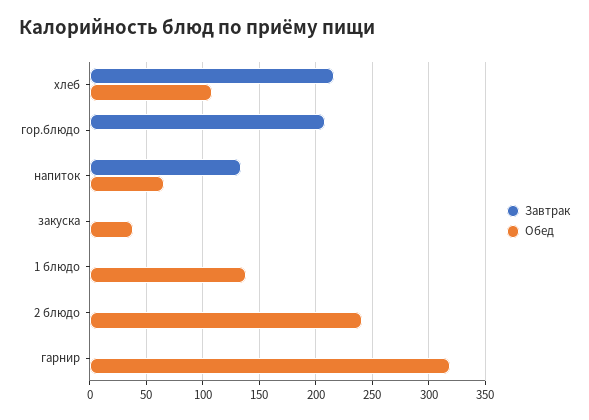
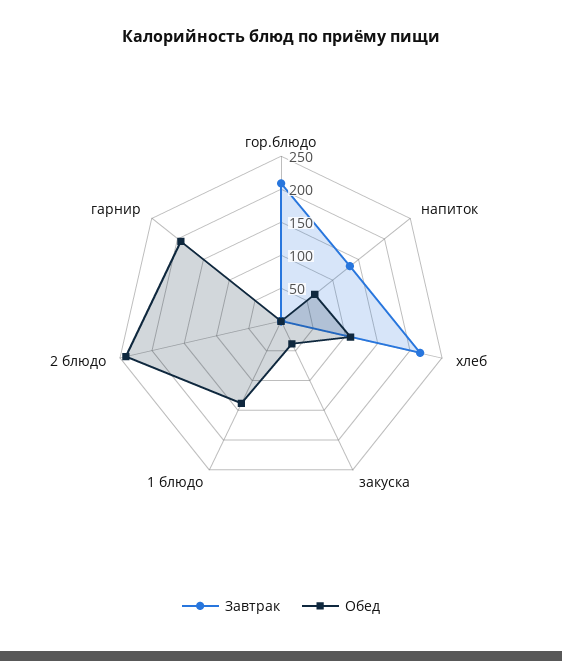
  {
    "Завтрак": {
      "хлеб": 220,
      "гор.блюдо": 210,
      "напиток": 130,
      "закуска": 0,
      "1 блюдо": 0,
      "2 блюдо": 0,
      "гарнир": 0
    },
    "Обед": {
      "хлеб": 110,
      "гор.блюдо": 0,
      "напиток": 70,
      "закуска": 40,
      "1 блюдо": 140,
      "2 блюдо": 240,
-     "гарнир": 320
+     "гарнир": 200
    }
  }

